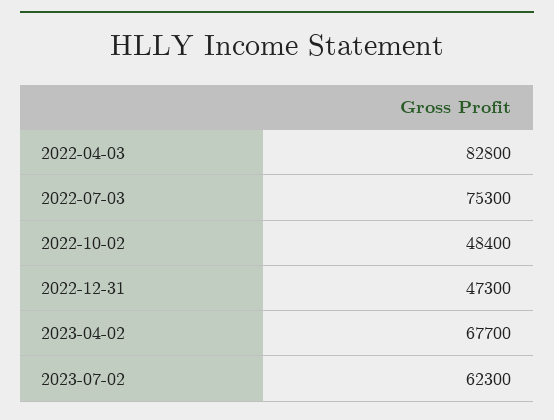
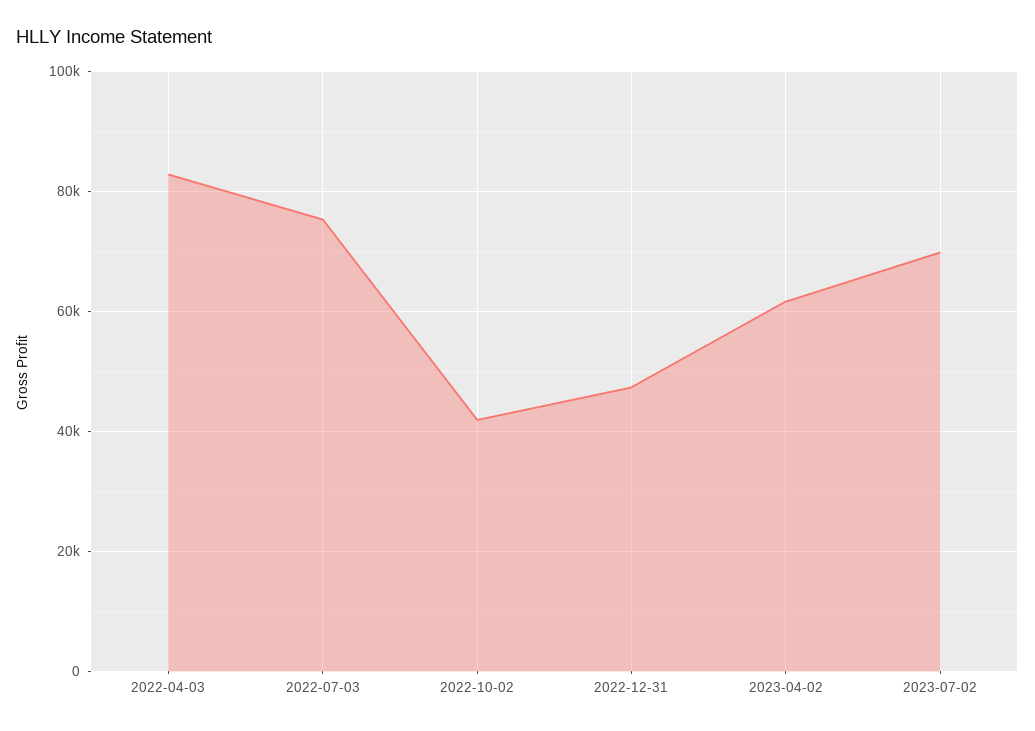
  {
    "2022-04-03": 82800,
    "2022-07-03": 75300,
-   "2022-10-02": 48400,
+   "2022-10-02": 42000,
    "2022-12-31": 47300,
-   "2023-04-02": 67700,
+   "2023-04-02": 62000,
-   "2023-07-02": 62300
+   "2023-07-02": 70000
  }

